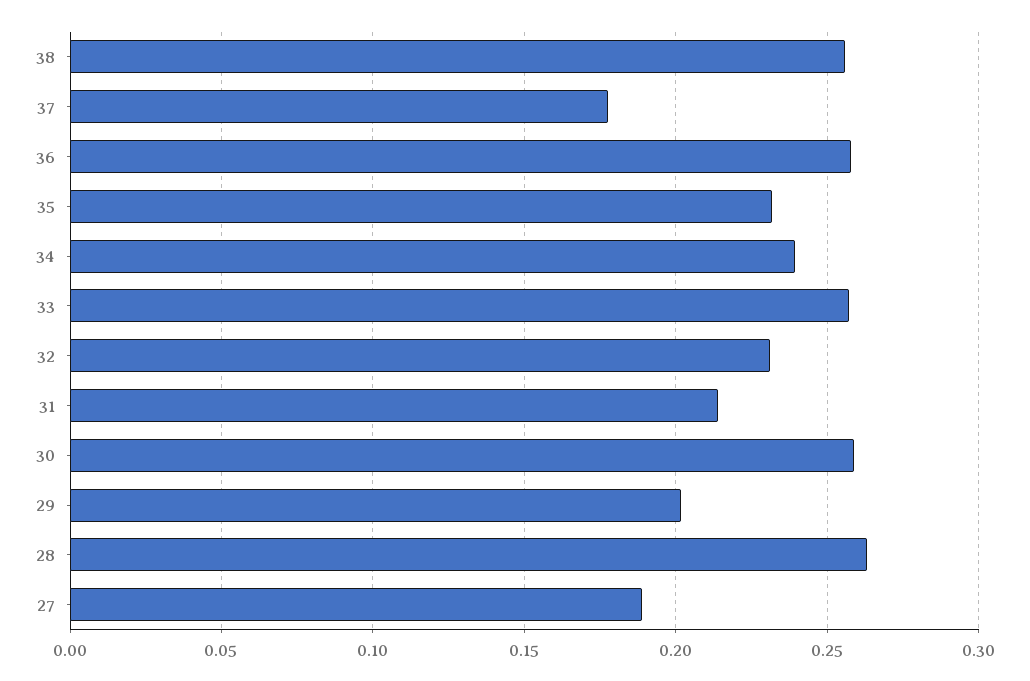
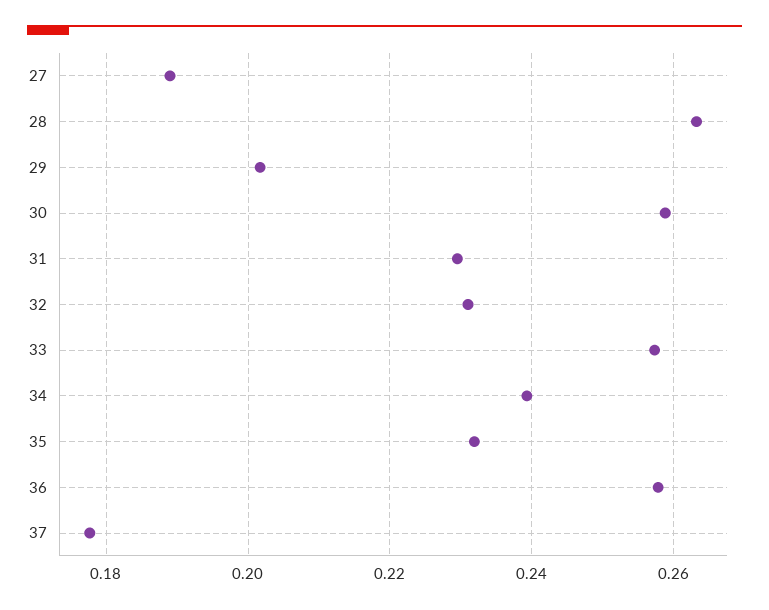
  {
-   "38": 0.255,
    "37": 0.178,
    "36": 0.258,
    "35": 0.232,
    "34": 0.24,
    "33": 0.258,
    "32": 0.232,
-   "31": 0.215,
+   "31": 0.23,
    "30": 0.258,
    "29": 0.202,
    "28": 0.264,
    "27": 0.19
  }

